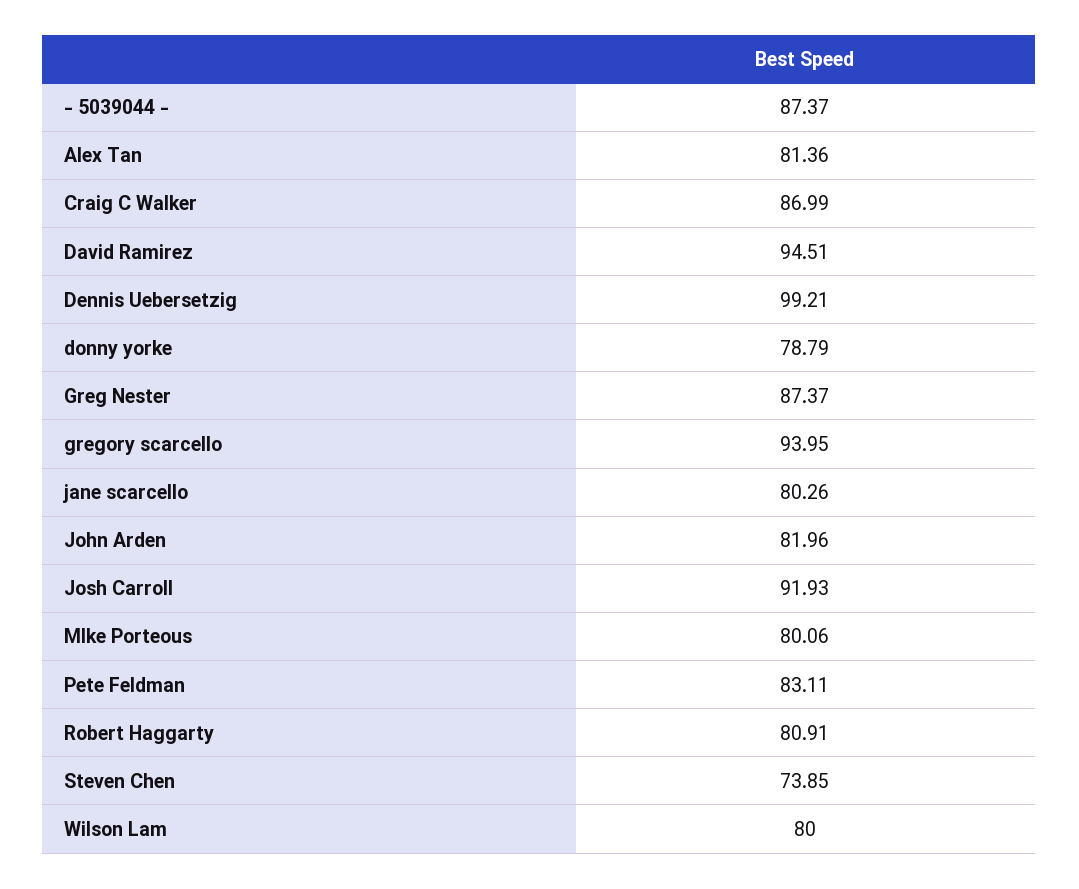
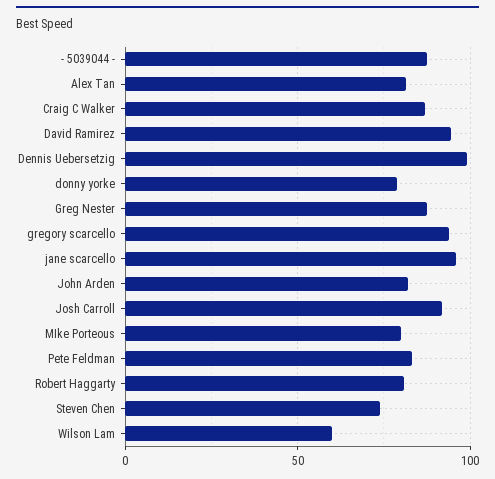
  {
    "- 5039044 -": 87.37,
    "Alex Tan": 81.36,
    "Craig C Walker": 86.99,
    "David Ramirez": 94.51,
    "Dennis Uebersetzig": 99.21,
    "donny yorke": 78.79,
    "Greg Nester": 87.37,
    "gregory scarcello": 93.95,
-   "jane scarcello": 80.26,
+   "jane scarcello": 95,
    "John Arden": 81.96,
    "Josh Carroll": 91.93,
    "MIke Porteous": 80.06,
    "Pete Feldman": 83.11,
    "Robert Haggarty": 80.91,
    "Steven Chen": 73.85,
-   "Wilson Lam": 80
+   "Wilson Lam": 60
  }

